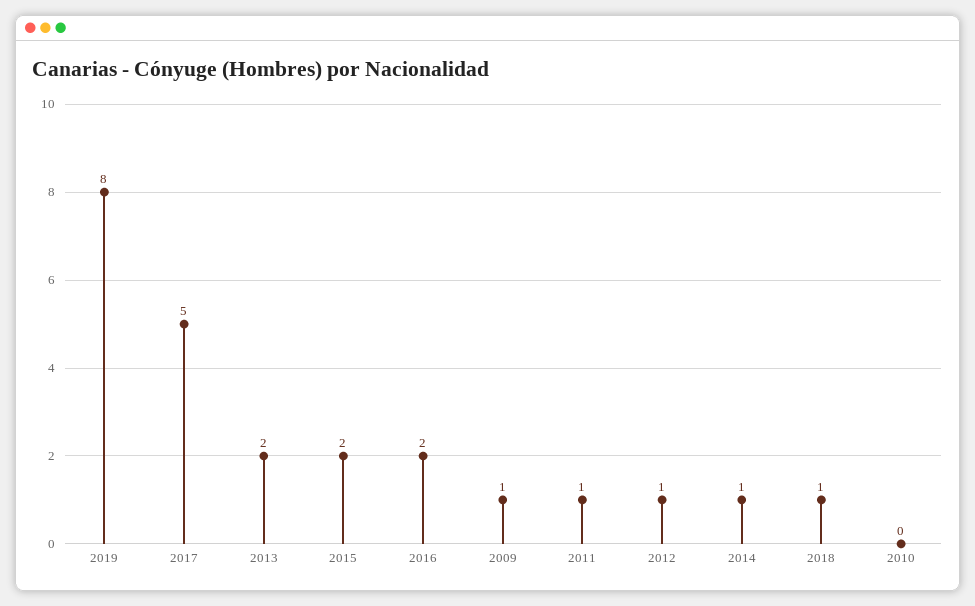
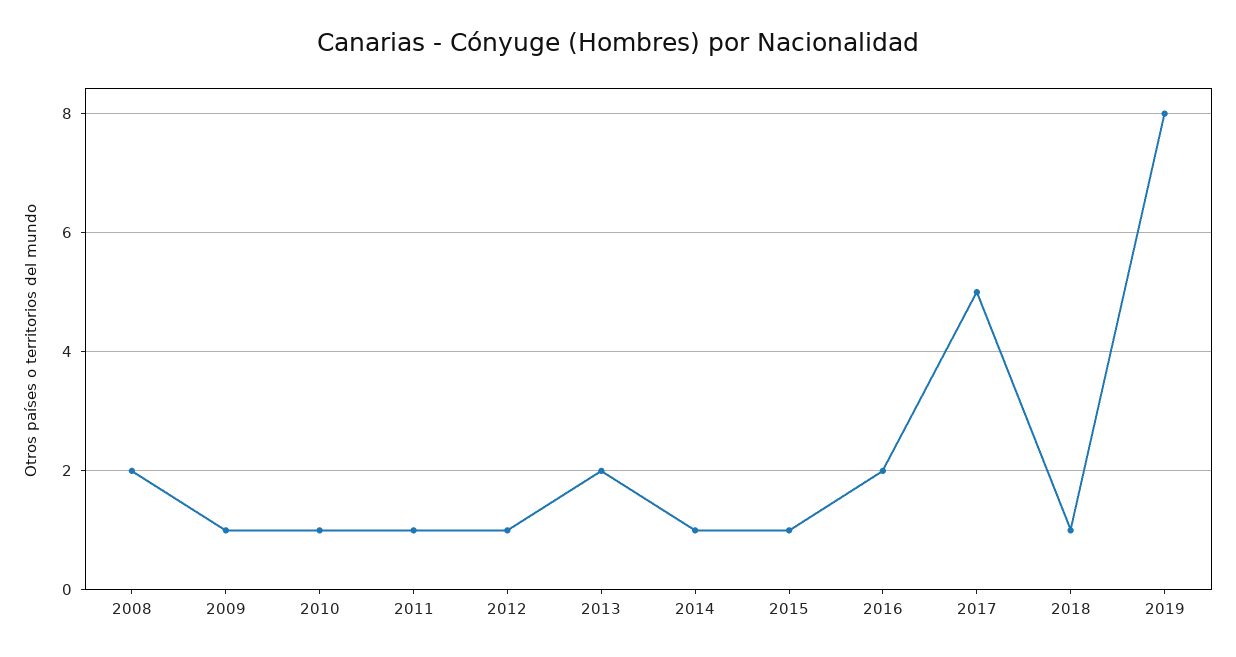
  {
    "2019": 8,
    "2017": 5,
    "2013": 2,
-   "2015": 2,
+   "2015": 1,
    "2016": 2,
    "2009": 1,
    "2011": 1,
    "2012": 1,
    "2014": 1,
    "2018": 1,
-   "2010": 0
+   "2010": 1,
+   "2008": 2
  }

